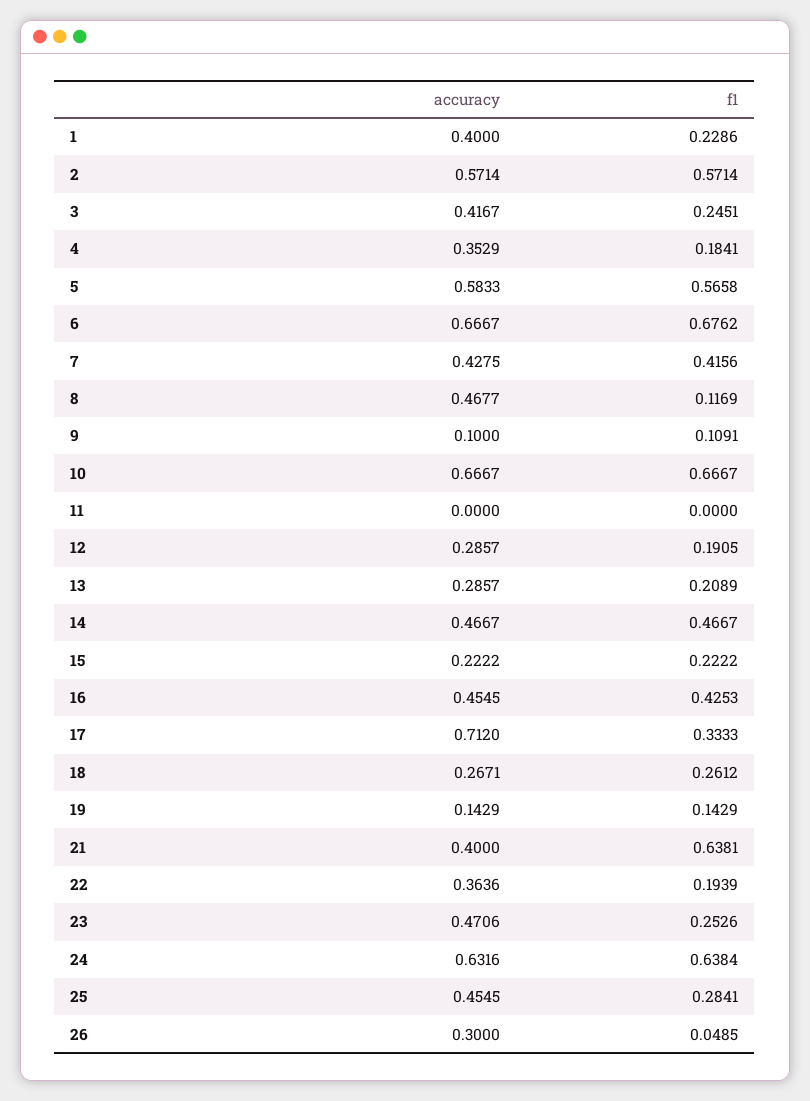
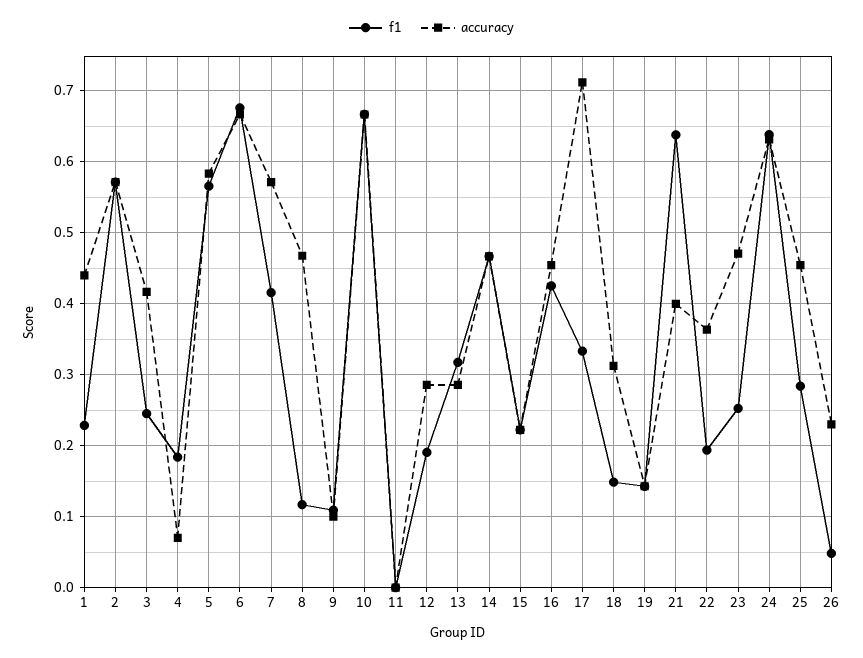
  {
    "accuracy": {
-     "1": 0.4,
+     "1": 0.44,
      "2": 0.5714,
      "3": 0.4167,
-     "4": 0.3529,
+     "4": 0.07,
      "5": 0.5833,
      "6": 0.6667,
-     "7": 0.4275,
+     "7": 0.57,
      "8": 0.4677,
      "9": 0.1,
      "10": 0.6667,
      "11": 0,
      "12": 0.2857,
      "13": 0.2857,
      "14": 0.4667,
      "15": 0.2222,
      "16": 0.4545,
      "17": 0.712,
-     "18": 0.2671,
+     "18": 0.31,
      "19": 0.1429,
      "21": 0.4,
      "22": 0.3636,
      "23": 0.4706,
      "24": 0.6316,
      "25": 0.4545,
-     "26": 0.3
+     "26": 0.23
    },
    "f1": {
      "1": 0.2286,
      "2": 0.5714,
      "3": 0.2451,
      "4": 0.1841,
      "5": 0.5658,
      "6": 0.6762,
      "7": 0.4156,
      "8": 0.1169,
      "9": 0.1091,
      "10": 0.6667,
      "11": 0,
      "12": 0.1905,
-     "13": 0.2089,
+     "13": 0.32,
      "14": 0.4667,
      "15": 0.2222,
      "16": 0.4253,
      "17": 0.3333,
-     "18": 0.2612,
+     "18": 0.15,
      "19": 0.1429,
      "21": 0.6381,
      "22": 0.1939,
      "23": 0.2526,
      "24": 0.6384,
      "25": 0.2841,
      "26": 0.0485
    }
  }

